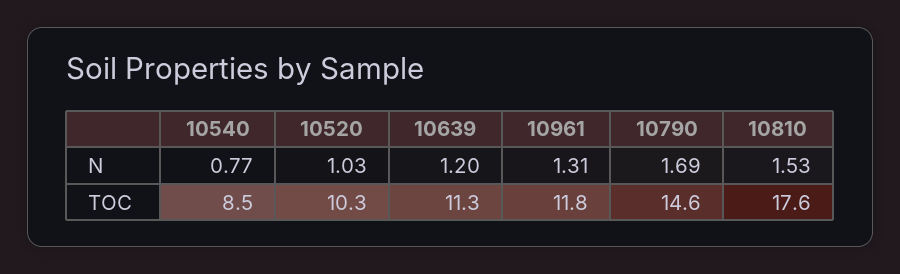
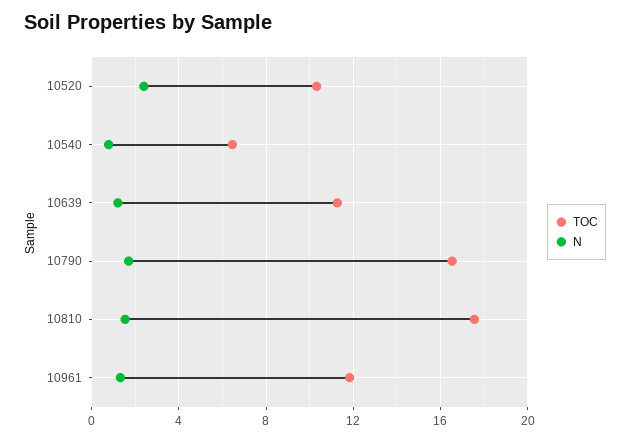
  {
    "N": {
      "10540": 0.77,
-     "10520": 1.03,
+     "10520": 2.5,
      "10639": 1.2,
      "10961": 1.31,
      "10790": 1.69,
      "10810": 1.53
    },
    "TOC": {
-     "10540": 8.5,
+     "10540": 6.5,
      "10520": 10.3,
      "10639": 11.3,
      "10961": 11.8,
-     "10790": 14.6,
+     "10790": 16.5,
      "10810": 17.6
    }
  }

